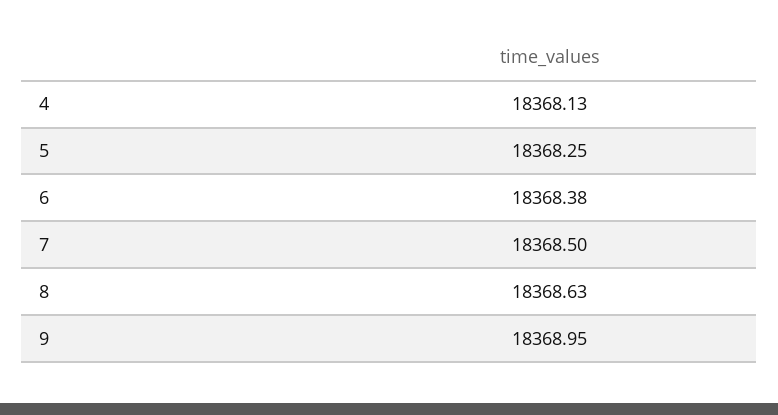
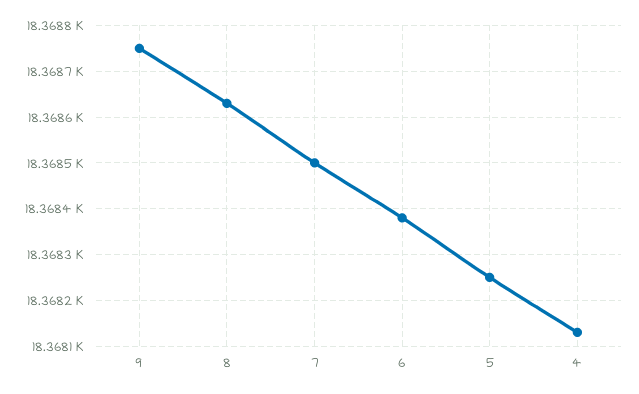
  {
    "4": 18368.13,
    "5": 18368.25,
    "6": 18368.38,
    "7": 18368.5,
    "8": 18368.63,
-   "9": 18368.95
+   "9": 18368.75
  }

